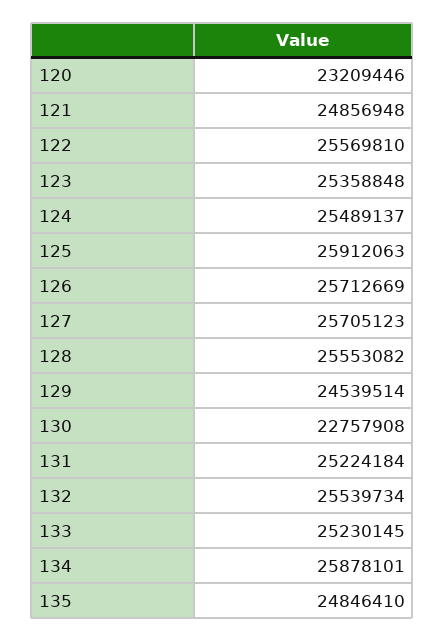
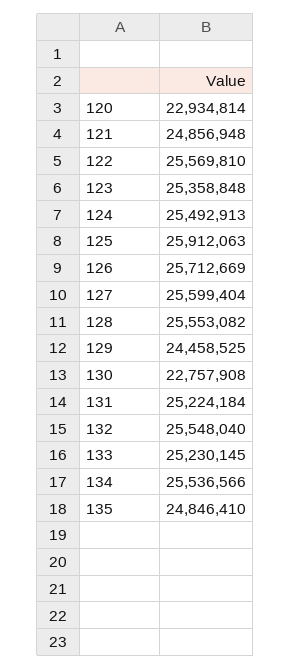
  {
-   "120": 23209446,
+   "120": 22934814,
    "121": 24856948,
    "122": 25569810,
    "123": 25358848,
-   "124": 25489137,
+   "124": 25492913,
    "125": 25912063,
    "126": 25712669,
-   "127": 25705123,
+   "127": 25599404,
    "128": 25553082,
-   "129": 24539514,
+   "129": 24458525,
    "130": 22757908,
    "131": 25224184,
-   "132": 25539734,
+   "132": 25548040,
    "133": 25230145,
-   "134": 25878101,
+   "134": 25536566,
    "135": 24846410
  }

